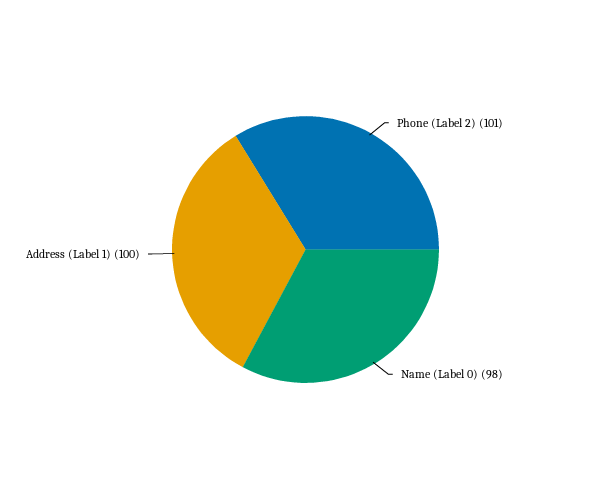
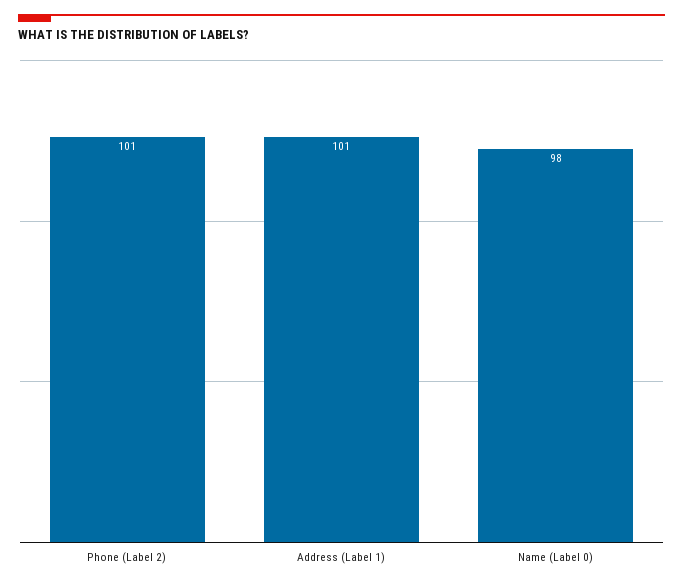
  {
    "Phone (Label 2)": 101,
    "Name (Label 0)": 98,
-   "Address (Label 1)": 100
+   "Address (Label 1)": 101
  }

